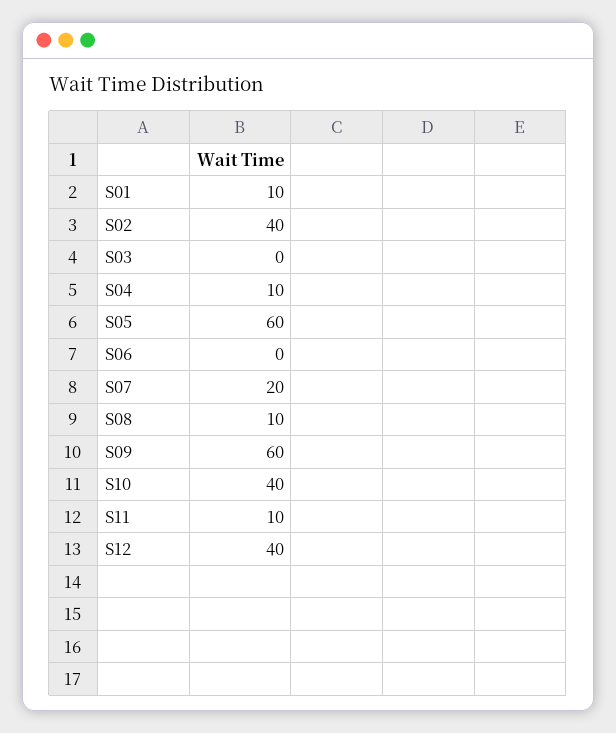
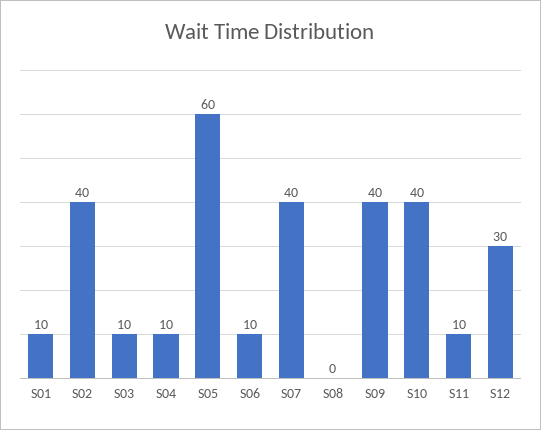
  {
    "S01": 10,
    "S02": 40,
-   "S03": 0,
+   "S03": 10,
    "S04": 10,
    "S05": 60,
-   "S06": 0,
+   "S06": 10,
-   "S07": 20,
+   "S07": 40,
-   "S08": 10,
+   "S08": 0,
-   "S09": 60,
+   "S09": 40,
    "S10": 40,
    "S11": 10,
-   "S12": 40
+   "S12": 30
  }

